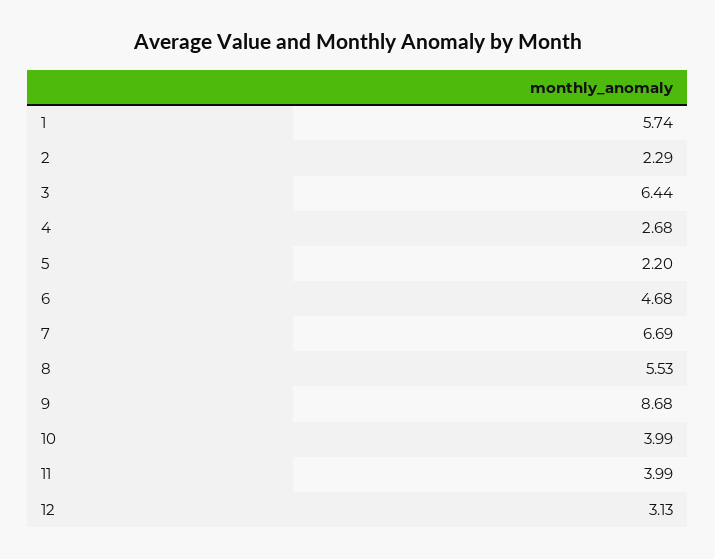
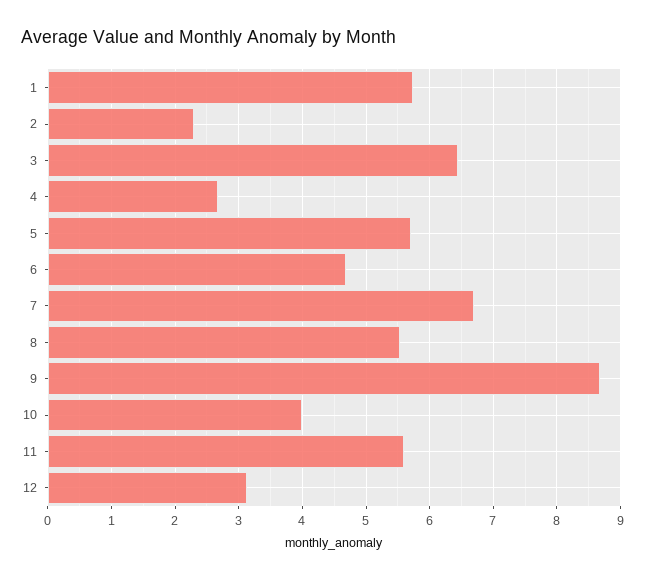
  {
    "1": 5.74,
    "2": 2.29,
    "3": 6.44,
    "4": 2.68,
-   "5": 2.2,
+   "5": 5.7,
    "6": 4.68,
    "7": 6.69,
    "8": 5.53,
    "9": 8.68,
    "10": 3.99,
-   "11": 3.99,
+   "11": 5.6,
    "12": 3.13
  }

